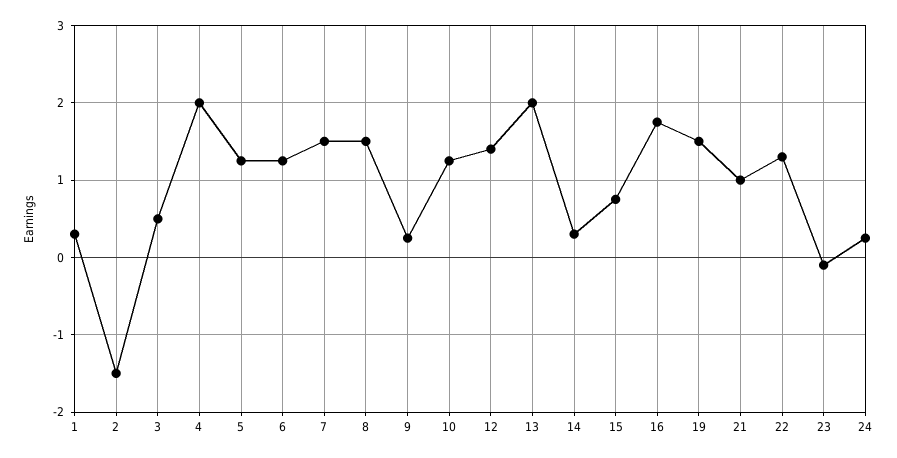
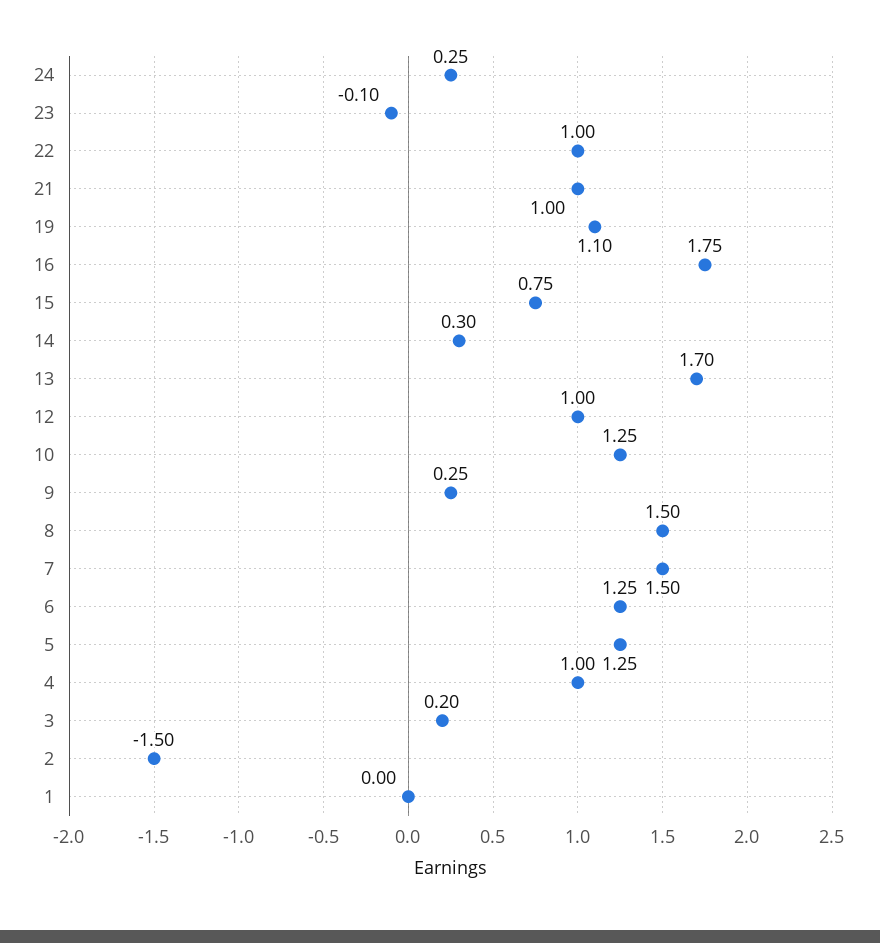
  {
-   "1": 0.3,
+   "1": 0,
    "2": -1.5,
-   "3": 0.5,
+   "3": 0.2,
-   "4": 2,
+   "4": 1,
    "5": 1.25,
    "6": 1.25,
    "7": 1.5,
    "8": 1.5,
    "9": 0.25,
    "10": 1.25,
-   "12": 1.4,
+   "12": 1,
-   "13": 2,
+   "13": 1.7,
    "14": 0.3,
    "15": 0.75,
    "16": 1.75,
-   "19": 1.5,
+   "19": 1.1,
    "21": 1,
-   "22": 1.3,
+   "22": 1,
    "23": -0.1,
    "24": 0.25
  }

